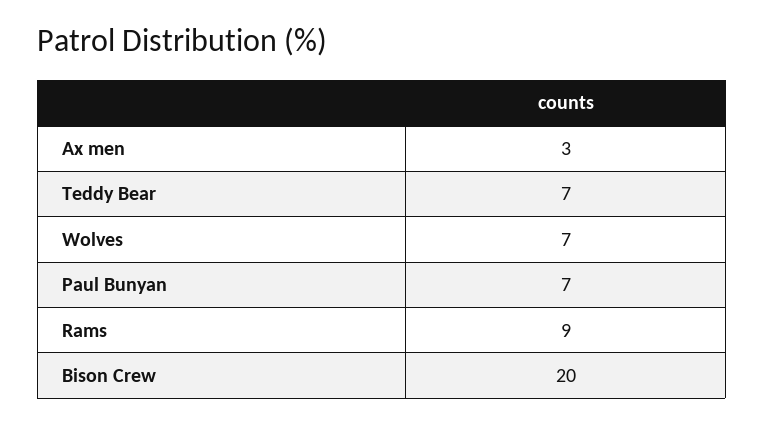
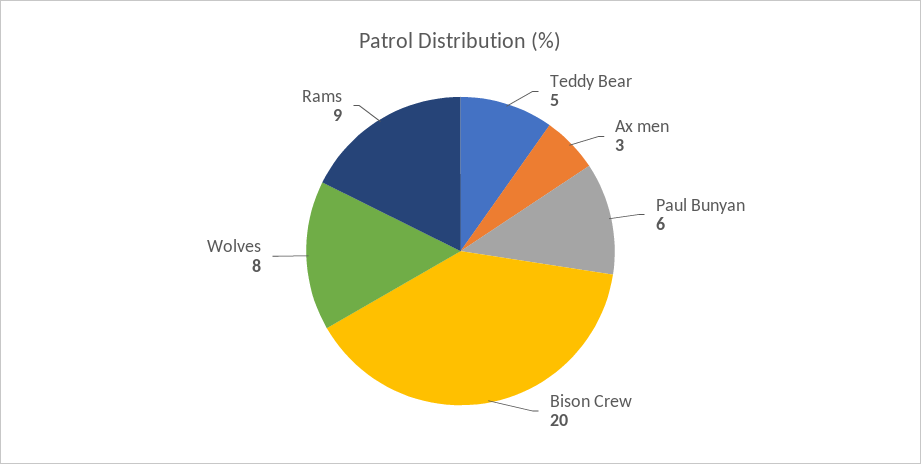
  {
    "Ax men": 3,
-   "Teddy Bear": 7,
+   "Teddy Bear": 5,
-   "Wolves": 7,
+   "Wolves": 8,
-   "Paul Bunyan": 7,
+   "Paul Bunyan": 6,
    "Rams": 9,
    "Bison Crew": 20
  }

